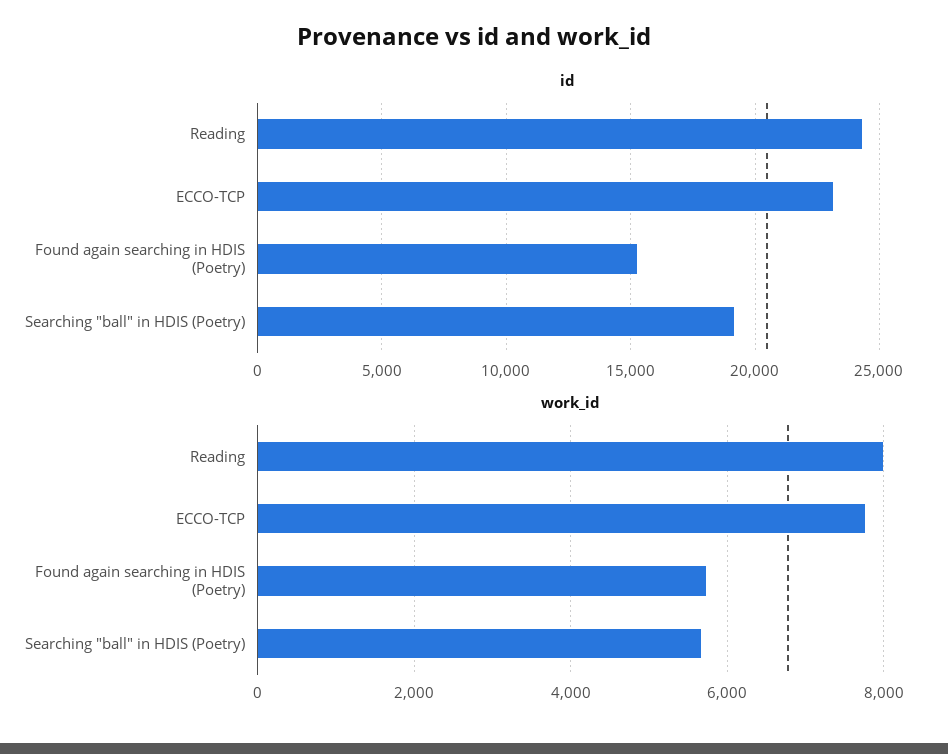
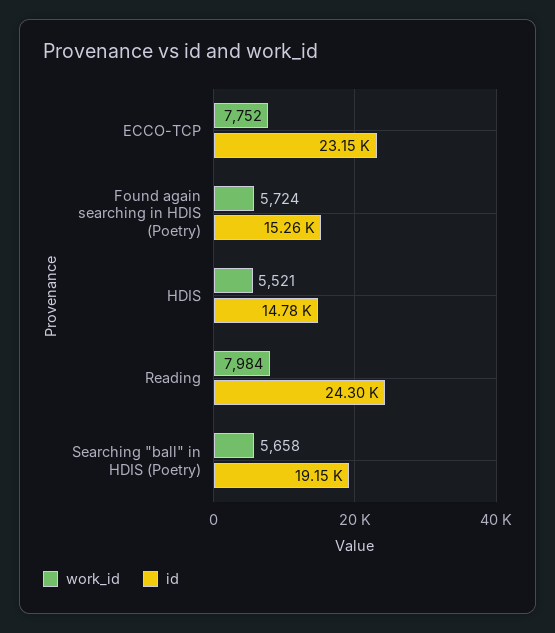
  {
    "id": {
      "Reading": 24300,
      "ECCO-TCP": 23150,
      "Found again searching in HDIS (Poetry)": 15260,
-     "Searching \"ball\" in HDIS (Poetry)": 19150
+     "Searching \"ball\" in HDIS (Poetry)": 19150,
+     "HDIS": 14780
    },
    "work_id": {
      "Reading": 7984,
      "ECCO-TCP": 7752,
      "Found again searching in HDIS (Poetry)": 5724,
-     "Searching \"ball\" in HDIS (Poetry)": 5658
+     "Searching \"ball\" in HDIS (Poetry)": 5658,
+     "HDIS": 5521
    }
  }

